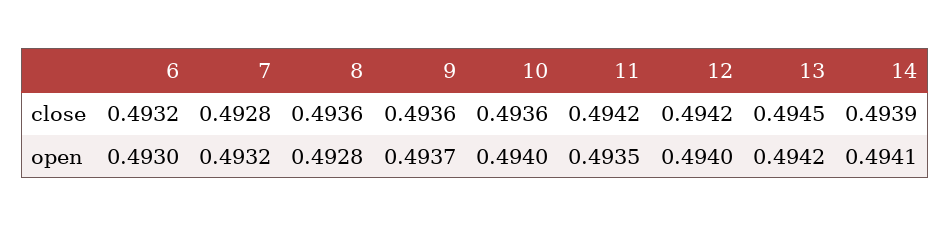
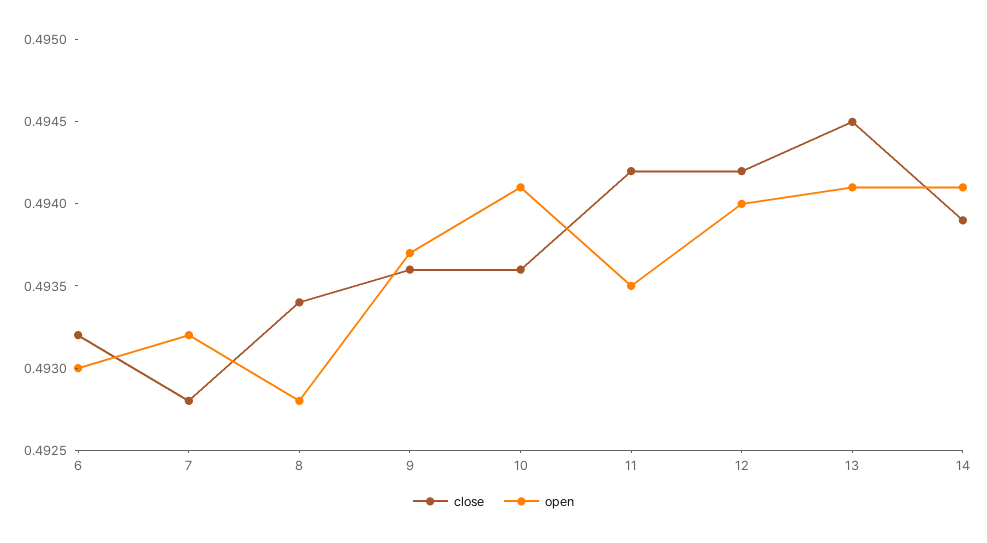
  {
    "close": {
      "6": 0.4932,
      "7": 0.4928,
-     "8": 0.4936,
+     "8": 0.4934,
      "9": 0.4936,
      "10": 0.4936,
      "11": 0.4942,
      "12": 0.4942,
      "13": 0.4945,
      "14": 0.4939
    },
    "open": {
      "6": 0.493,
      "7": 0.4932,
      "8": 0.4928,
      "9": 0.4937,
-     "10": 0.494,
+     "10": 0.4941,
      "11": 0.4935,
      "12": 0.494,
-     "13": 0.4942,
+     "13": 0.4941,
      "14": 0.4941
    }
  }

